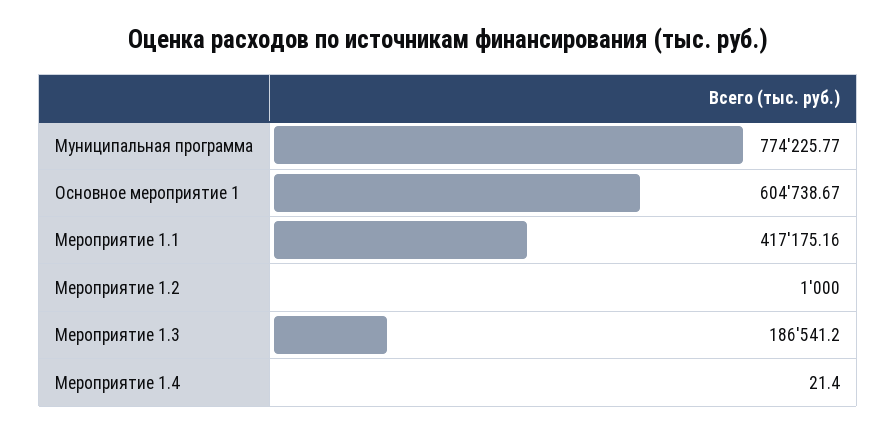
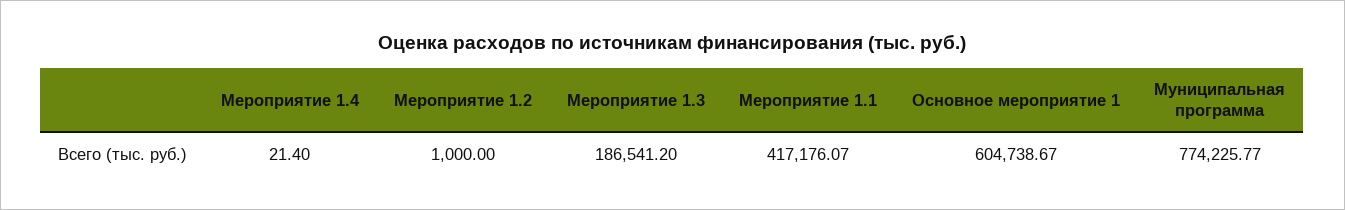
  {
    "Муниципальная программа": 774225.77,
    "Основное мероприятие 1": 604738.67,
-   "Мероприятие 1.1": 417175.16,
+   "Мероприятие 1.1": 417176.07,
    "Мероприятие 1.2": 1000,
    "Мероприятие 1.3": 186541.2,
    "Мероприятие 1.4": 21.4
  }

